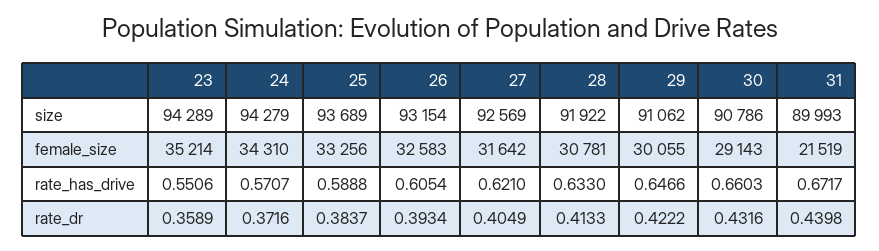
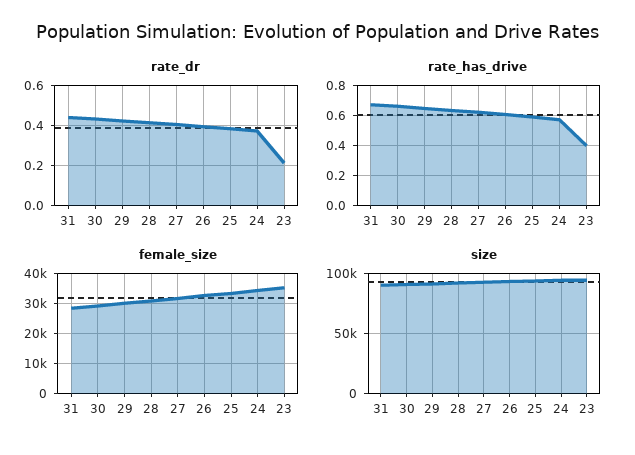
  {
    "size": {
      "23": 94289,
      "24": 94279,
      "25": 93689,
      "26": 93154,
      "27": 92569,
      "28": 91922,
      "29": 91062,
      "30": 90786,
      "31": 89993
    },
    "female_size": {
      "23": 35214,
      "24": 34310,
      "25": 33256,
      "26": 32583,
      "27": 31642,
      "28": 30781,
      "29": 30055,
      "30": 29143,
-     "31": 21519
+     "31": 28000
    },
    "rate_has_drive": {
-     "23": 0.5506,
+     "23": 0.4,
      "24": 0.5707,
      "25": 0.5888,
      "26": 0.6054,
      "27": 0.621,
      "28": 0.633,
      "29": 0.6466,
      "30": 0.6603,
      "31": 0.6717
    },
    "rate_dr": {
-     "23": 0.3589,
+     "23": 0.2,
      "24": 0.3716,
      "25": 0.3837,
      "26": 0.3934,
      "27": 0.4049,
      "28": 0.4133,
      "29": 0.4222,
      "30": 0.4316,
      "31": 0.4398
    }
  }

